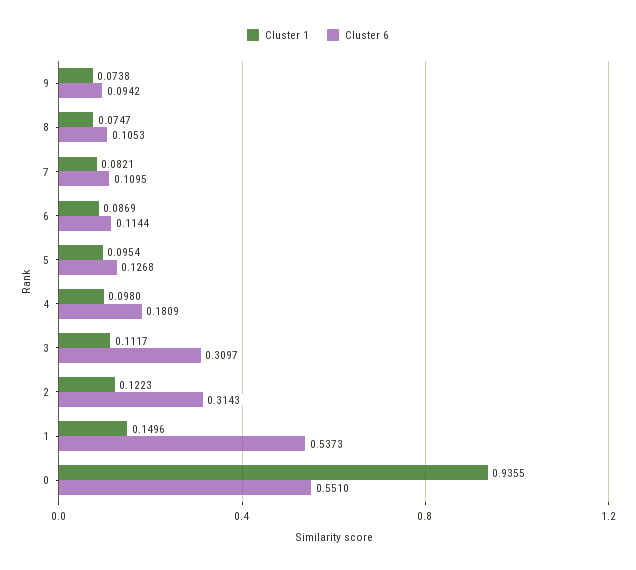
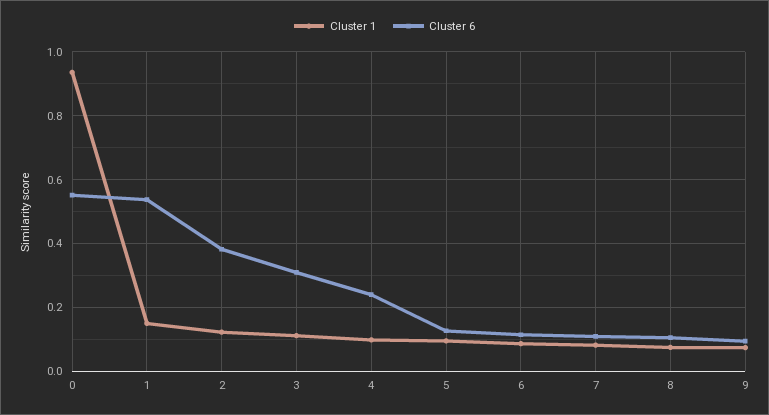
  {
    "Cluster 1": {
      "9": 0.0738,
      "8": 0.0747,
      "7": 0.0821,
      "6": 0.0869,
      "5": 0.0954,
      "4": 0.098,
      "3": 0.1117,
      "2": 0.1223,
      "1": 0.1496,
      "0": 0.9355
    },
    "Cluster 6": {
      "9": 0.0942,
      "8": 0.1053,
      "7": 0.1095,
      "6": 0.1144,
      "5": 0.1268,
-     "4": 0.1809,
+     "4": 0.24,
      "3": 0.3097,
-     "2": 0.3143,
+     "2": 0.38,
      "1": 0.5373,
      "0": 0.551
    }
  }

